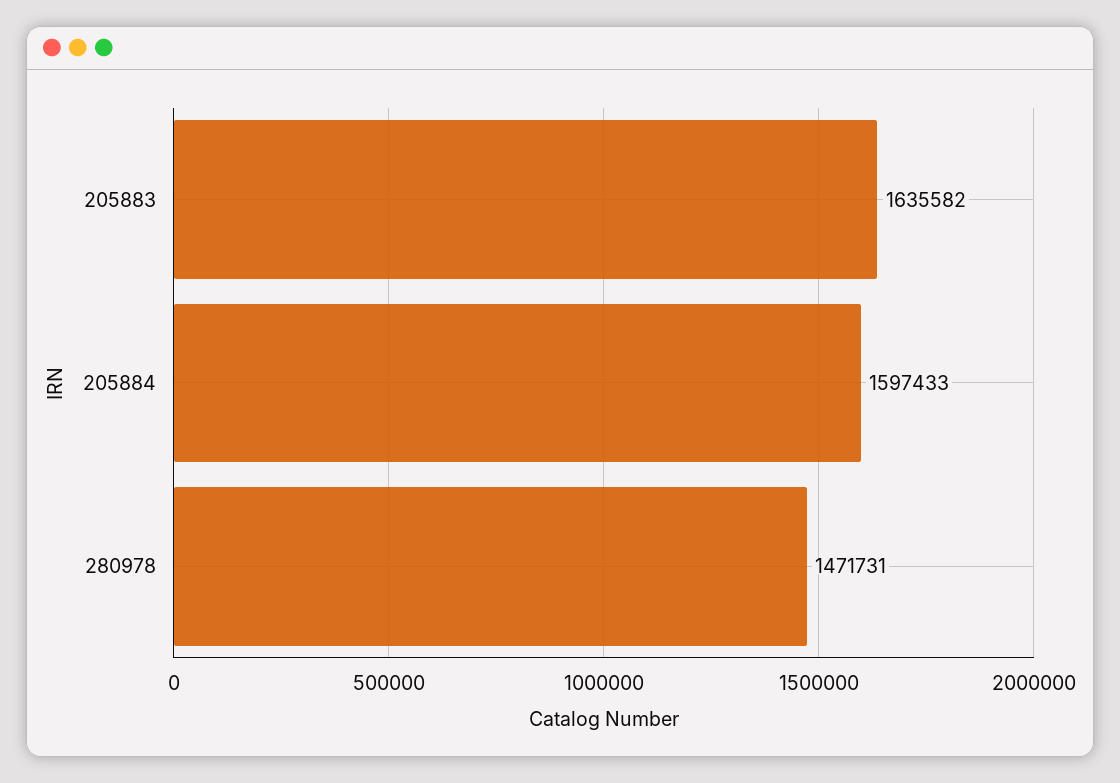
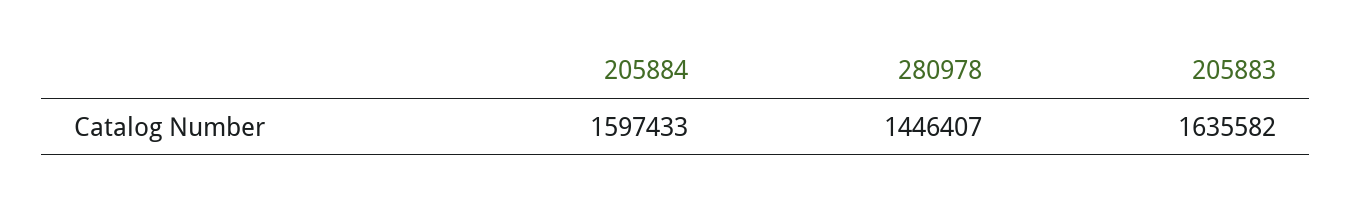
  {
    "205883": 1635582,
    "205884": 1597433,
-   "280978": 1471731
+   "280978": 1446407
  }

